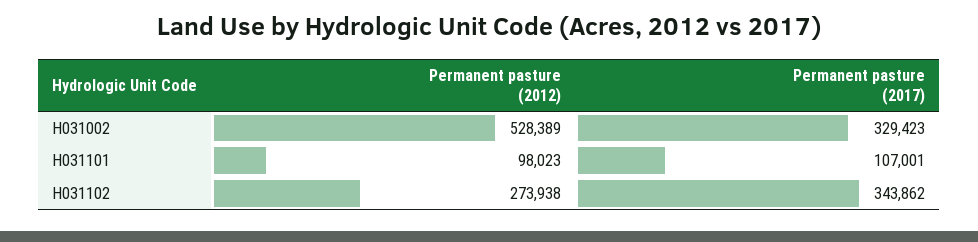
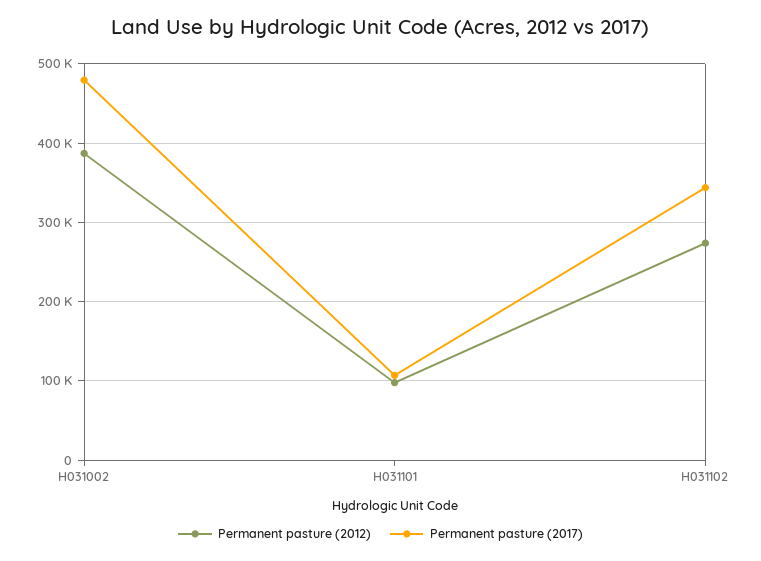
  {
    "Permanent pasture (2012)": {
-     "H031002": 528389,
+     "H031002": 390000,
      "H031101": 98023,
      "H031102": 273938
    },
    "Permanent pasture (2017)": {
-     "H031002": 329423,
+     "H031002": 480000,
      "H031101": 107001,
      "H031102": 343862
    }
  }

